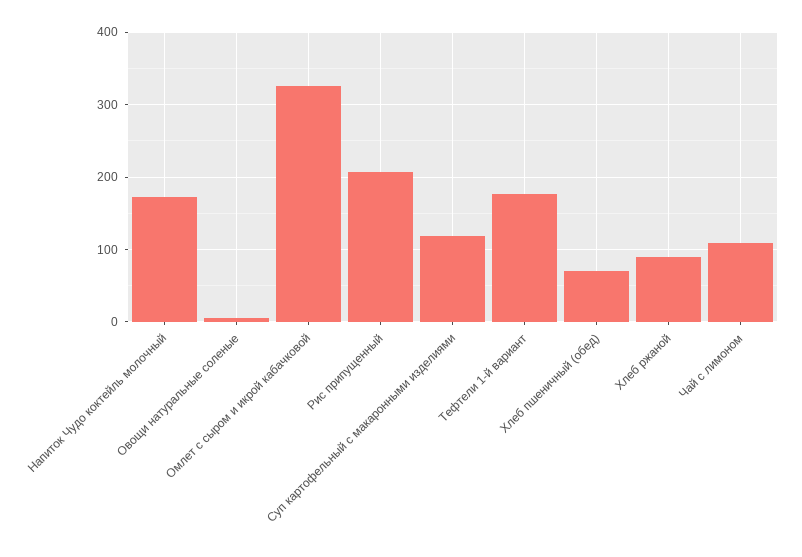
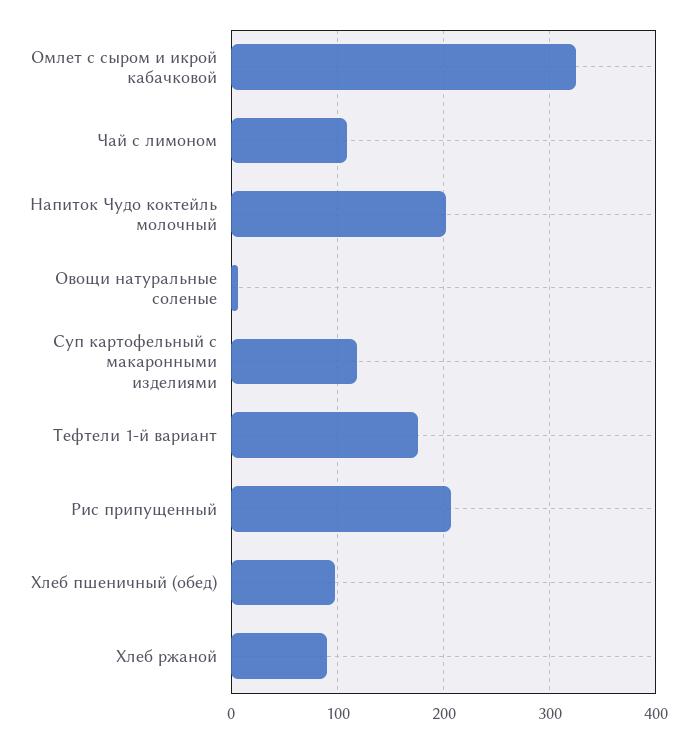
  {
-   "Напиток Чудо коктейль молочный": 170,
+   "Напиток Чудо коктейль молочный": 200,
    "Овощи натуральные соленые": 10,
    "Омлет с сыром и икрой кабачковой": 330,
    "Рис припущенный": 210,
    "Суп картофельный с макаронными изделиями": 120,
    "Тефтели 1-й вариант": 180,
-   "Хлеб пшеничный (обед)": 70,
+   "Хлеб пшеничный (обед)": 100,
    "Хлеб ржаной": 90,
    "Чай с лимоном": 110
  }

